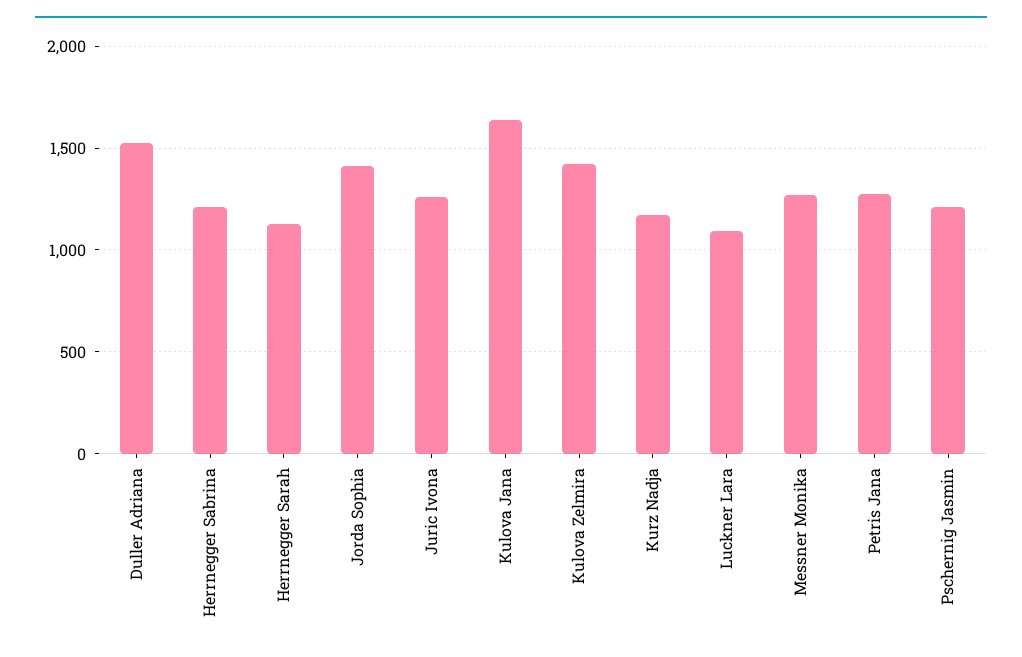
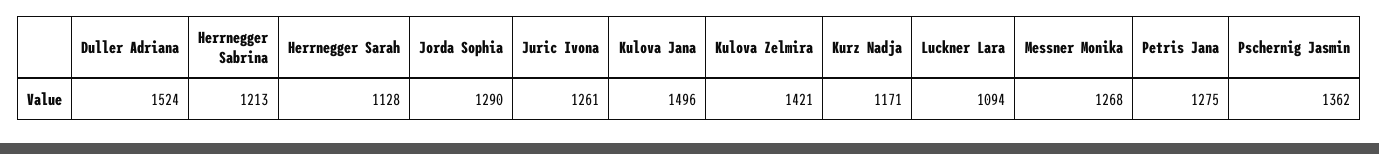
  {
    "Duller Adriana": 1524,
    "Herrnegger Sabrina": 1213,
    "Herrnegger Sarah": 1128,
-   "Jorda Sophia": 1400,
+   "Jorda Sophia": 1290,
    "Juric Ivona": 1261,
-   "Kulova Jana": 1650,
+   "Kulova Jana": 1496,
    "Kulova Zelmira": 1421,
    "Kurz Nadja": 1171,
    "Luckner Lara": 1094,
    "Messner Monika": 1268,
    "Petris Jana": 1275,
-   "Pschernig Jasmin": 1200
+   "Pschernig Jasmin": 1362
  }

